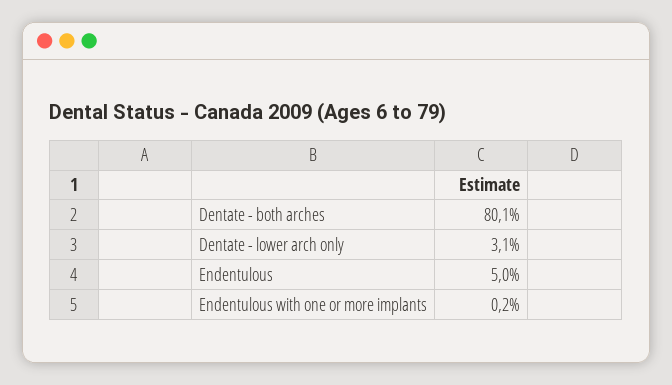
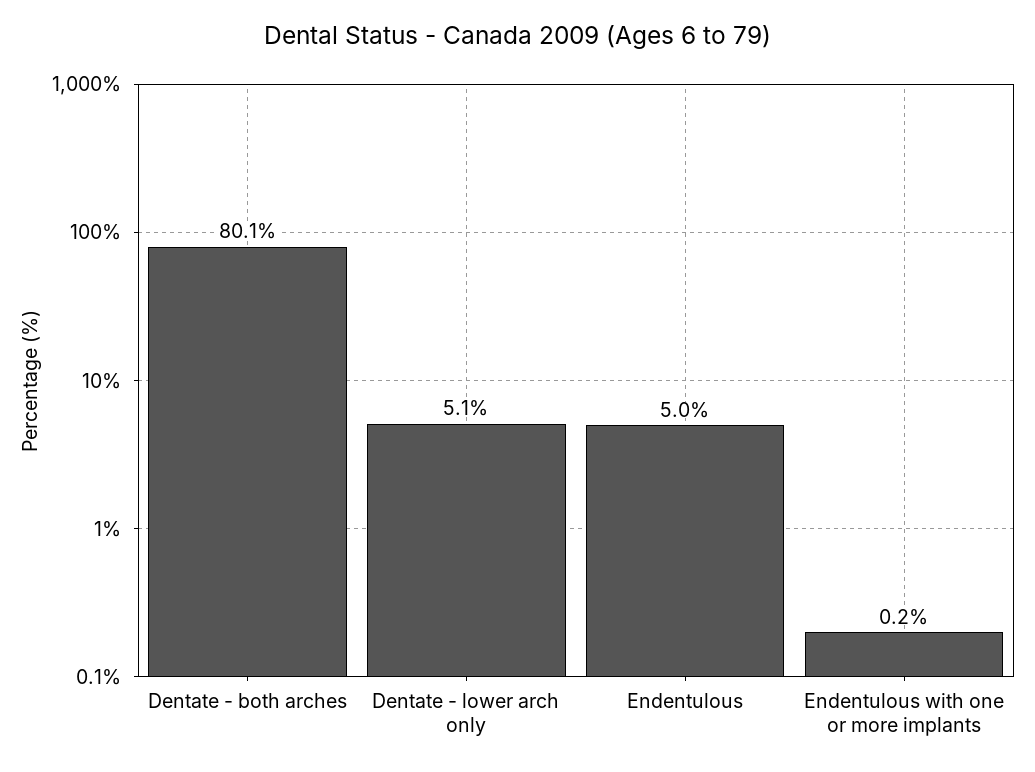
  {
    "Dentate - both arches": 80.1,
-   "Dentate - lower arch only": 3.1,
+   "Dentate - lower arch only": 5.1,
    "Endentulous": 5,
    "Endentulous with one or more implants": 0.2
  }

